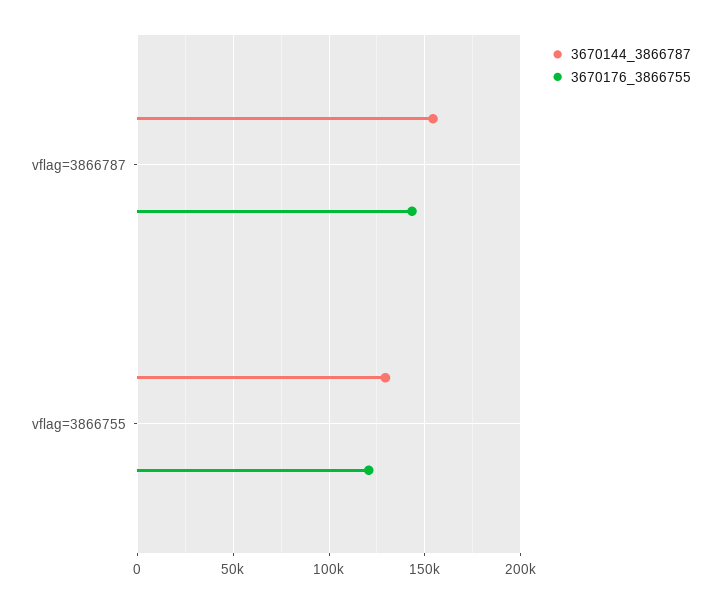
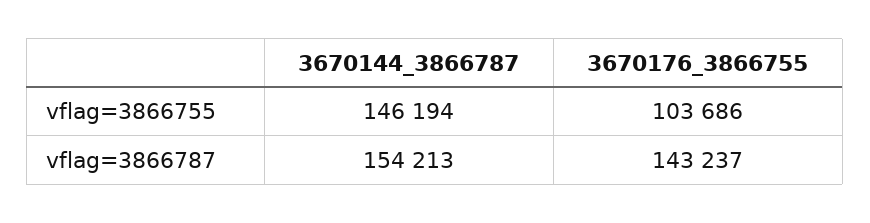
  {
    "3670144_3866787": {
      "vflag=3866787": 154213,
-     "vflag=3866755": 130000
+     "vflag=3866755": 146194
    },
    "3670176_3866755": {
      "vflag=3866787": 143237,
-     "vflag=3866755": 120000
+     "vflag=3866755": 103686
    }
  }

